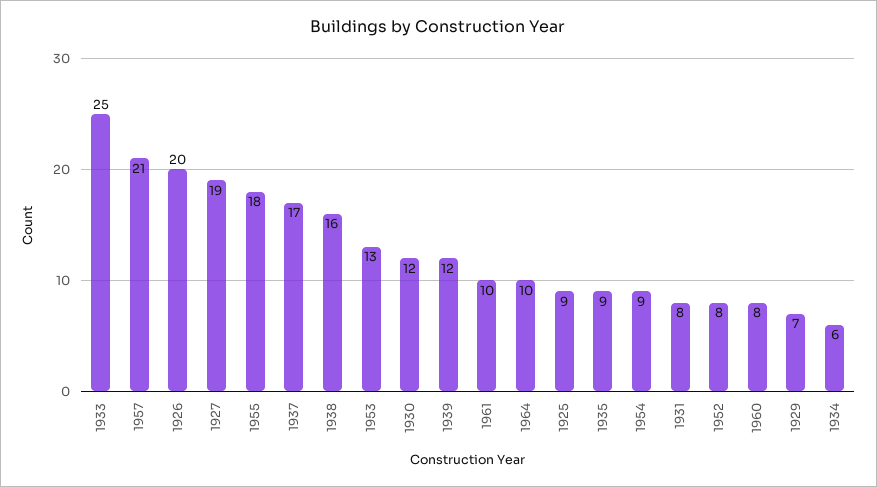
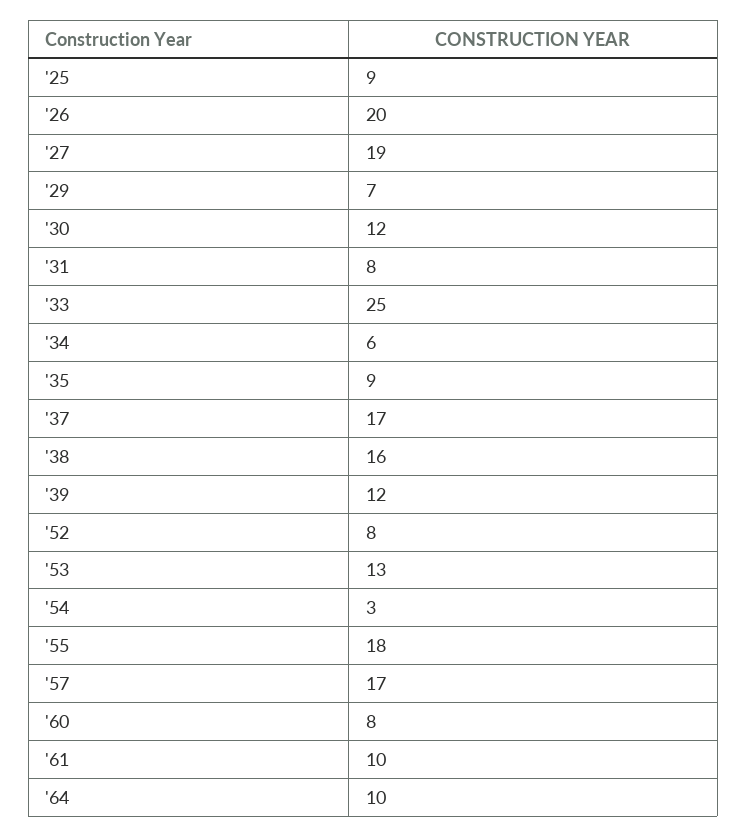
  {
    "1933": 25,
-   "1957": 21,
+   "1957": 17,
    "1926": 20,
    "1927": 19,
    "1955": 18,
    "1937": 17,
    "1938": 16,
    "1953": 13,
    "1930": 12,
    "1939": 12,
    "1961": 10,
    "1964": 10,
    "1925": 9,
    "1935": 9,
-   "1954": 9,
+   "1954": 3,
    "1931": 8,
    "1952": 8,
    "1960": 8,
    "1929": 7,
    "1934": 6
  }

